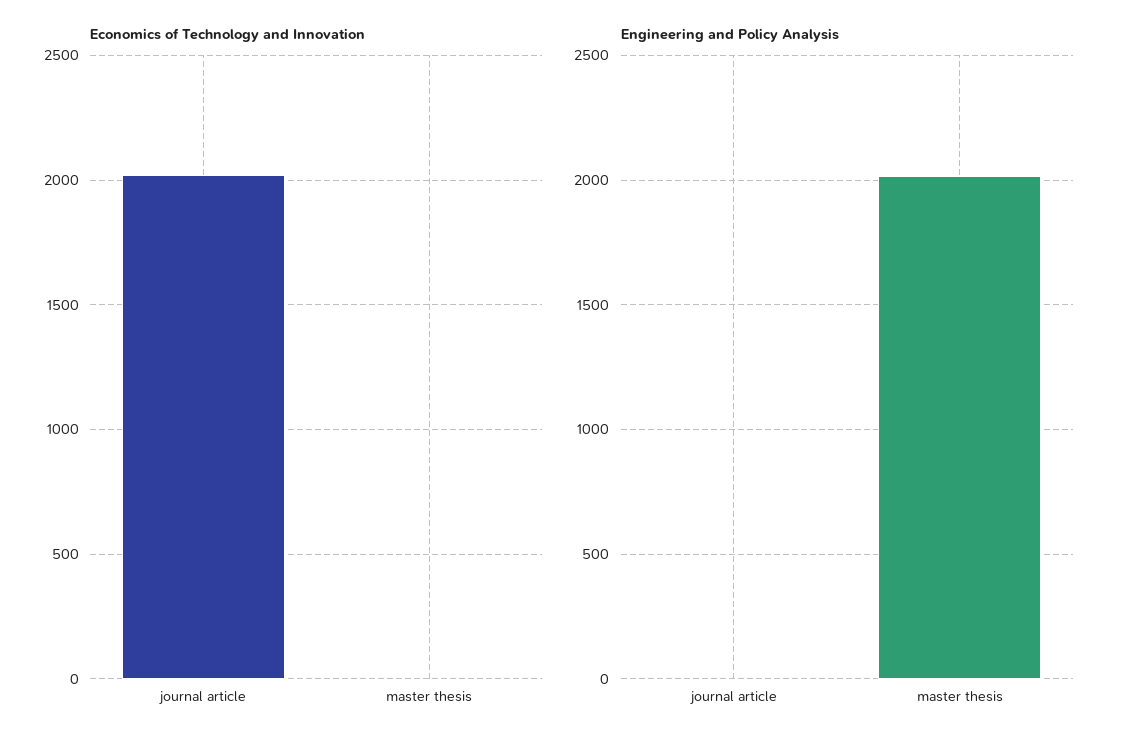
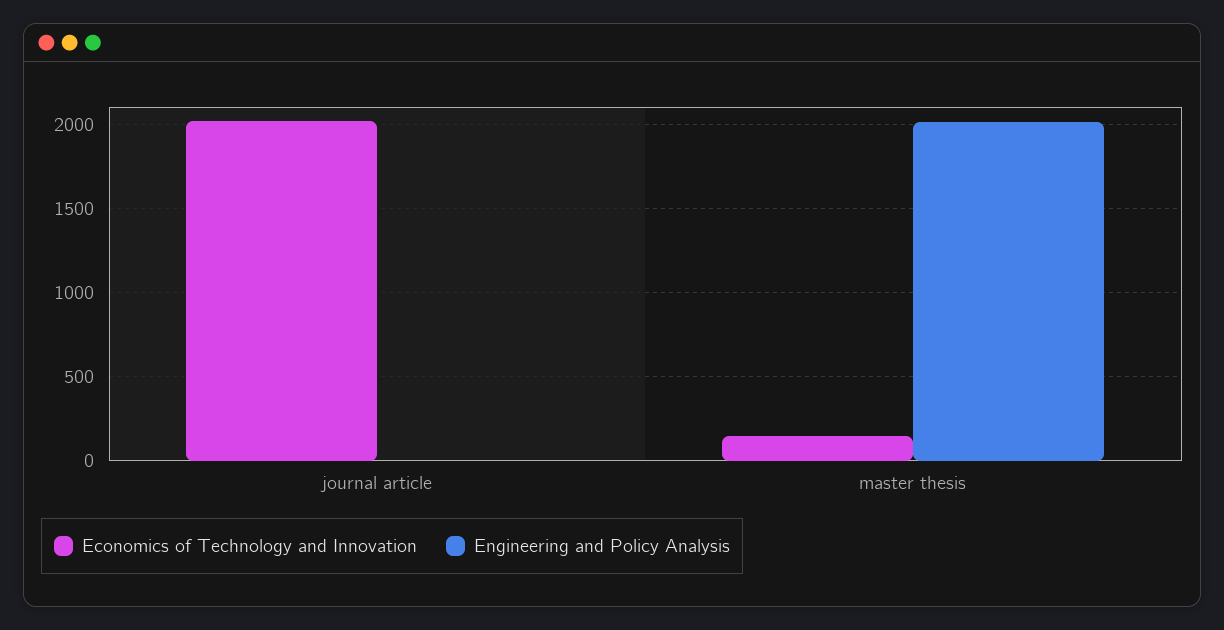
  {
    "Economics of Technology and Innovation": {
      "journal article": 2000,
-     "master thesis": 0
+     "master thesis": 150
    },
    "Engineering and Policy Analysis": {
      "journal article": 0,
      "master thesis": 2000
    }
  }

